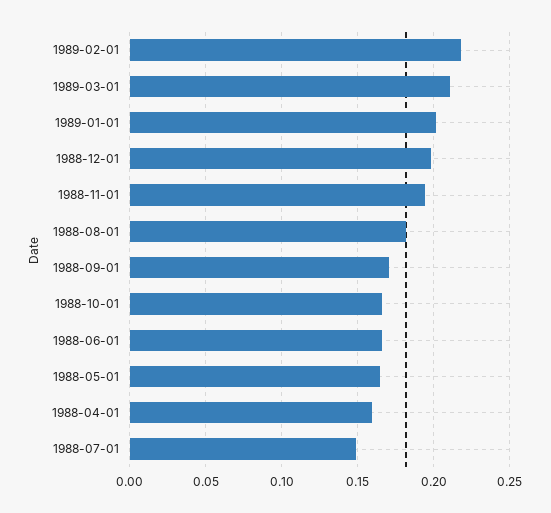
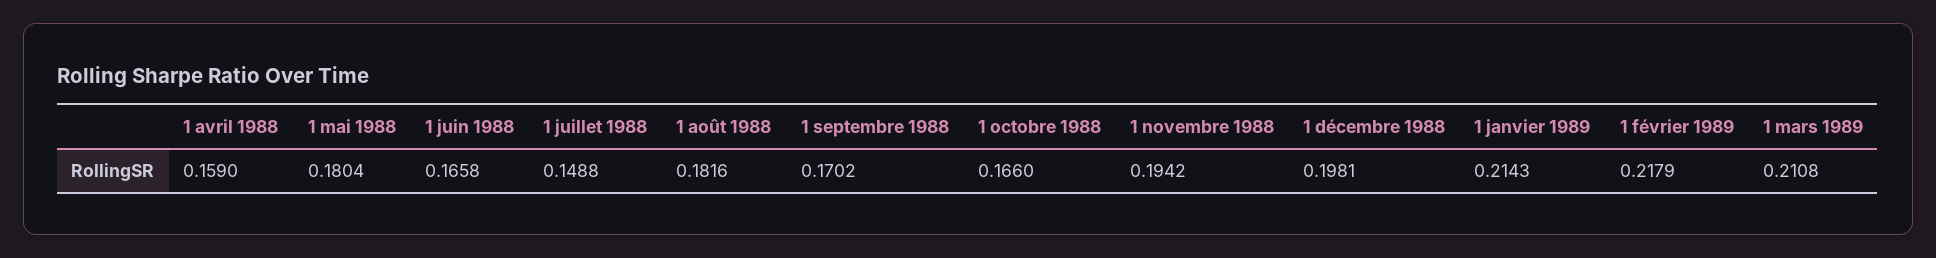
  {
    "1989-02-01": 0.2179,
    "1989-03-01": 0.2108,
-   "1989-01-01": 0.2,
+   "1989-01-01": 0.2143,
    "1988-12-01": 0.1981,
    "1988-11-01": 0.1942,
    "1988-08-01": 0.1816,
    "1988-09-01": 0.1702,
    "1988-10-01": 0.166,
    "1988-06-01": 0.1658,
-   "1988-05-01": 0.165,
+   "1988-05-01": 0.1804,
    "1988-04-01": 0.159,
    "1988-07-01": 0.1488
  }

